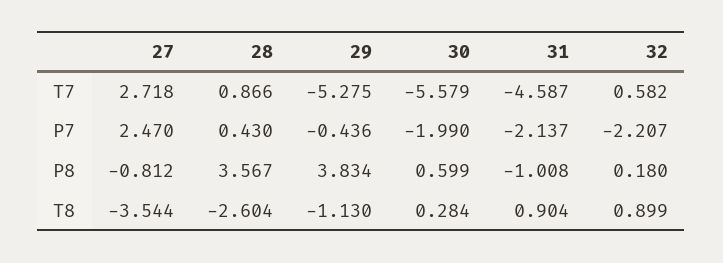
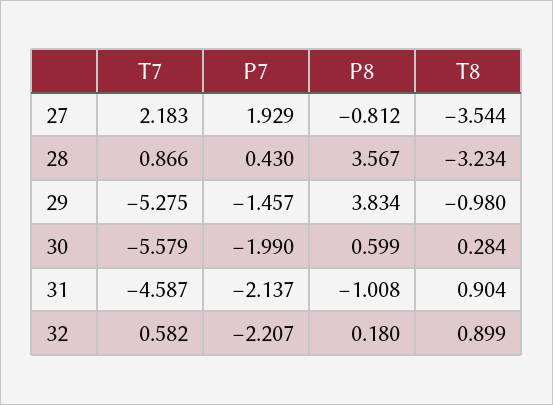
  {
    "27": {
-     "T7": 2.718,
+     "T7": 2.183,
-     "P7": 2.47,
+     "P7": 1.929,
      "P8": -0.812,
      "T8": -3.544
    },
    "28": {
      "T7": 0.866,
      "P7": 0.43,
      "P8": 3.567,
-     "T8": -2.604
+     "T8": -3.234
    },
    "29": {
      "T7": -5.275,
-     "P7": -0.436,
+     "P7": -1.457,
      "P8": 3.834,
-     "T8": -1.13
+     "T8": -0.98
    },
    "30": {
      "T7": -5.579,
      "P7": -1.99,
      "P8": 0.599,
      "T8": 0.284
    },
    "31": {
      "T7": -4.587,
      "P7": -2.137,
      "P8": -1.008,
      "T8": 0.904
    },
    "32": {
      "T7": 0.582,
      "P7": -2.207,
      "P8": 0.18,
      "T8": 0.899
    }
  }

